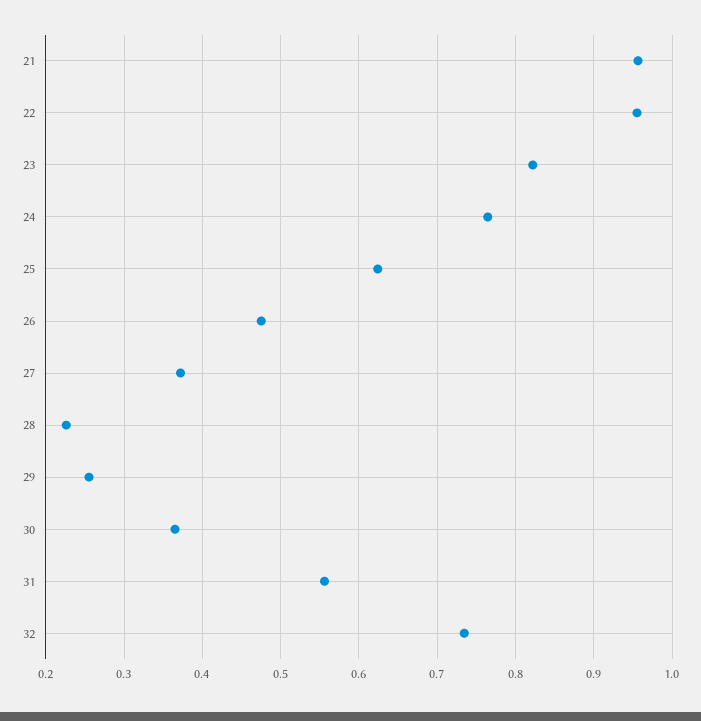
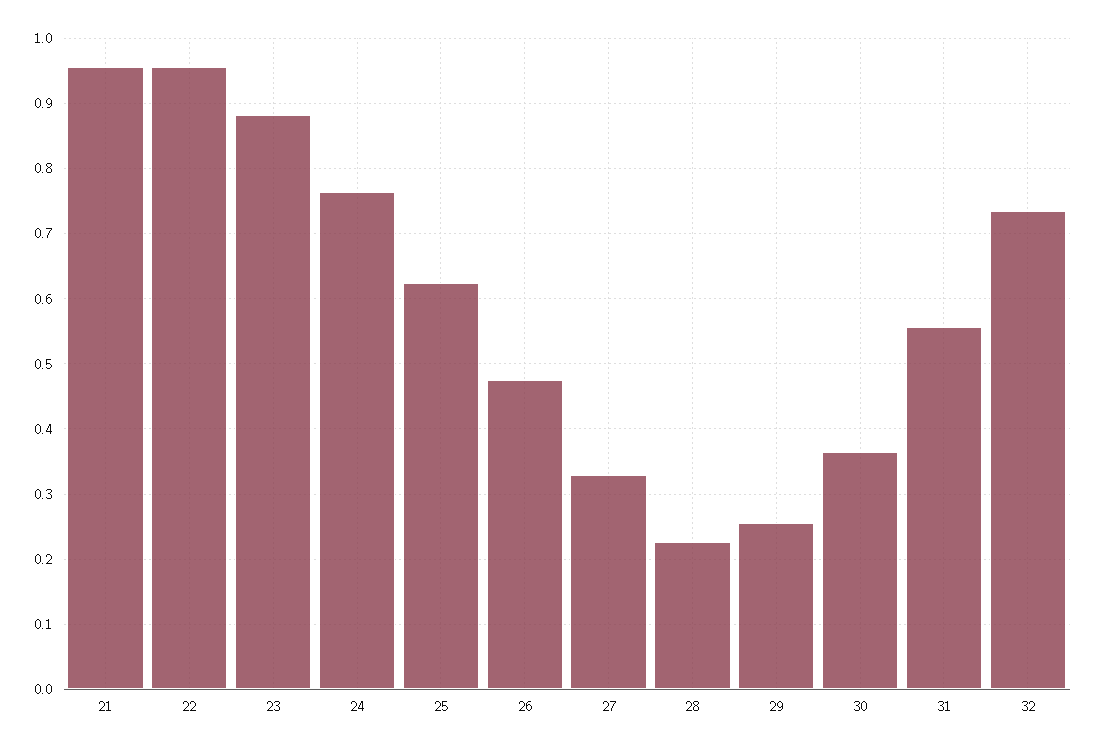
  {
    "21": 0.96,
    "22": 0.96,
-   "23": 0.82,
+   "23": 0.88,
    "24": 0.76,
    "25": 0.62,
    "26": 0.48,
-   "27": 0.37,
+   "27": 0.33,
    "28": 0.23,
    "29": 0.26,
    "30": 0.37,
    "31": 0.56,
    "32": 0.73
  }

